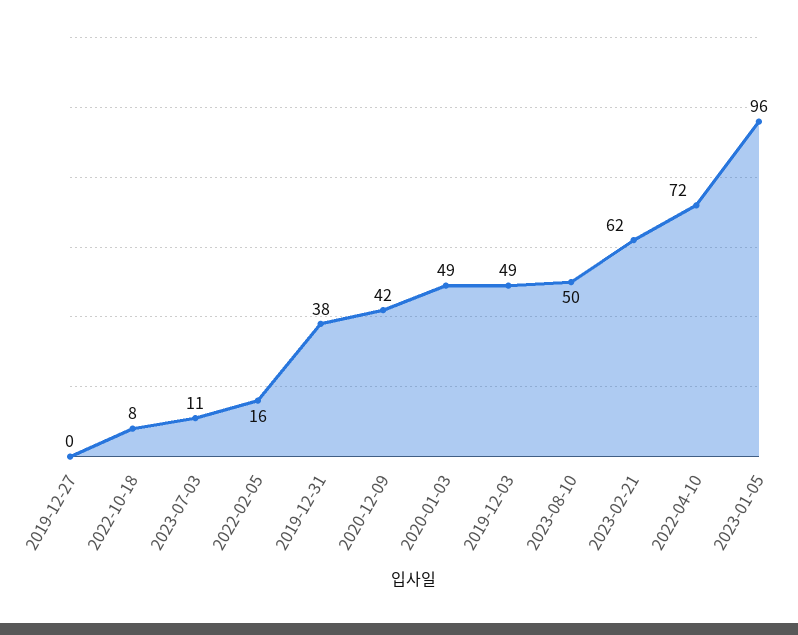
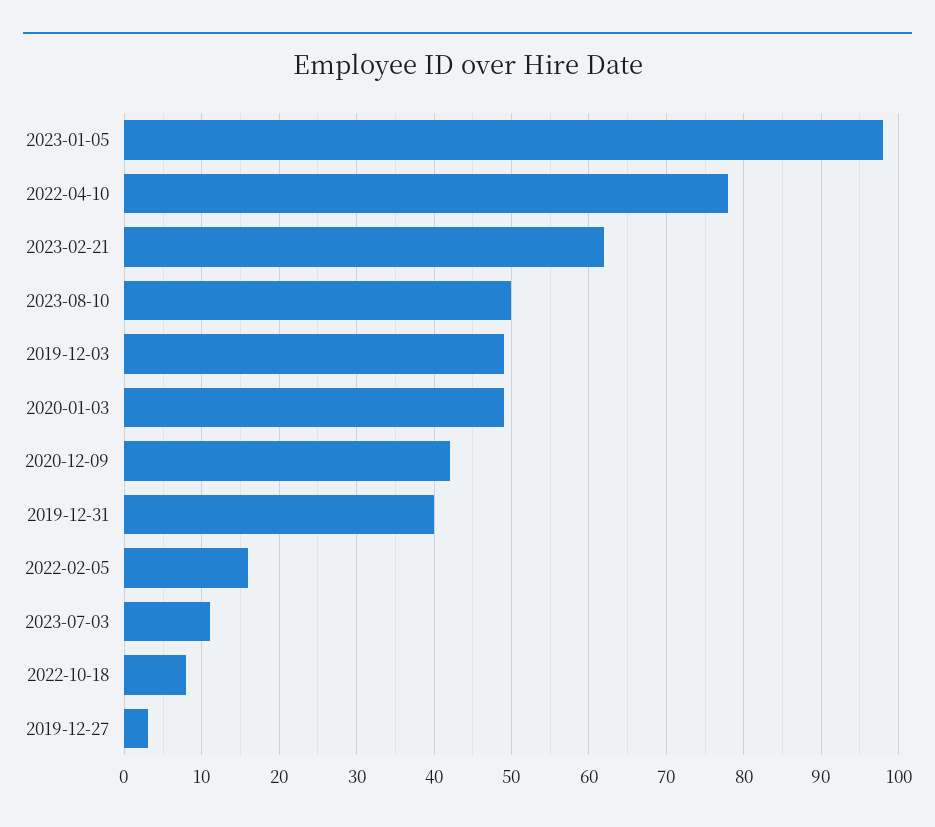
  {
-   "2019-12-27": 0,
+   "2019-12-27": 3,
    "2022-10-18": 8,
    "2023-07-03": 11,
    "2022-02-05": 16,
-   "2019-12-31": 38,
+   "2019-12-31": 40,
    "2020-12-09": 42,
    "2020-01-03": 49,
    "2019-12-03": 49,
    "2023-08-10": 50,
    "2023-02-21": 62,
-   "2022-04-10": 72,
+   "2022-04-10": 78,
-   "2023-01-05": 96
+   "2023-01-05": 98
  }

